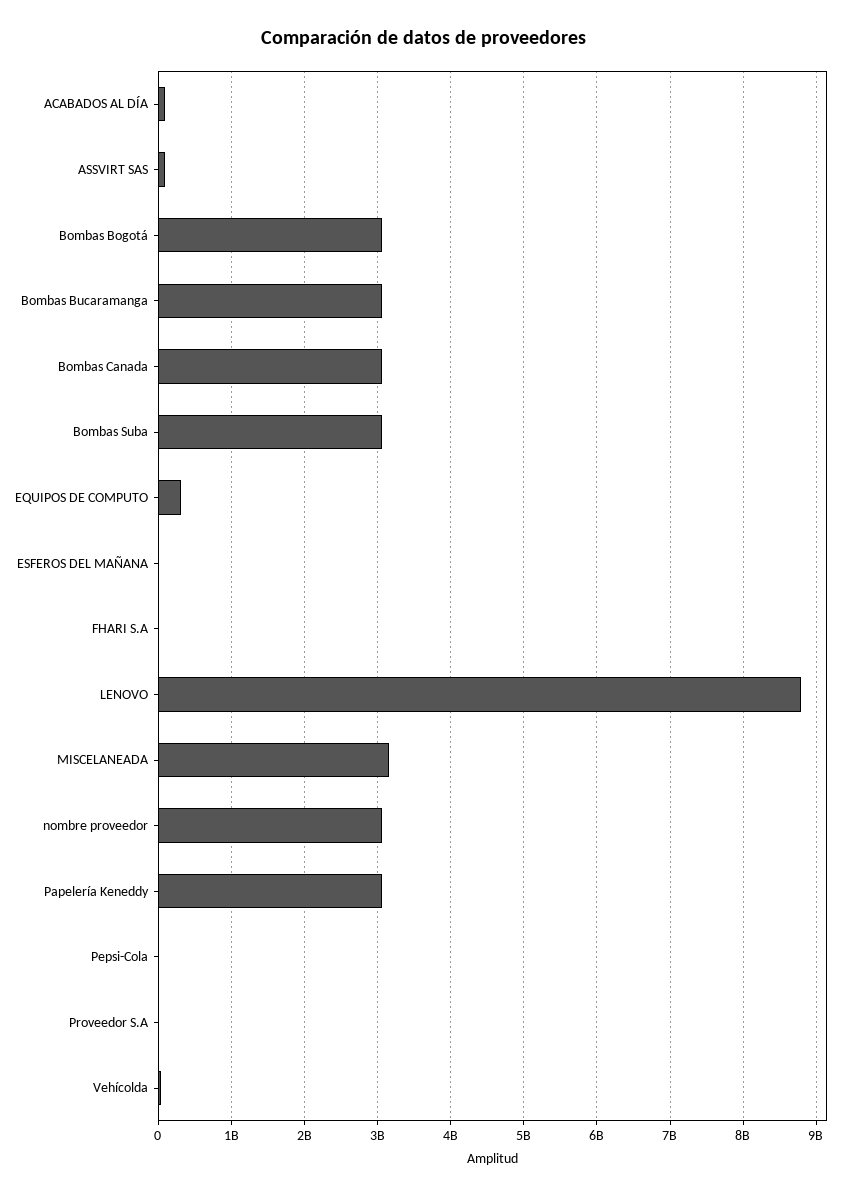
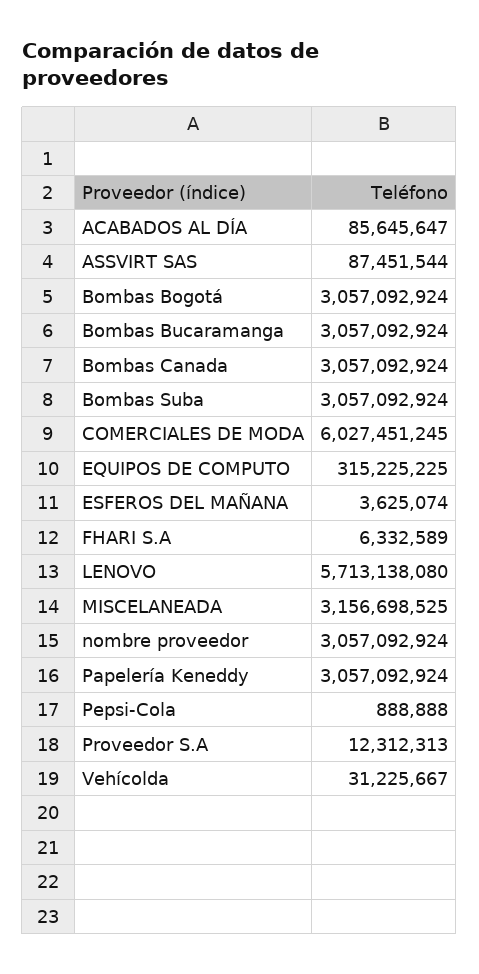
  {
    "ACABADOS AL DÍA": 85645647,
    "ASSVIRT SAS": 87451544,
    "Bombas Bogotá": 3057092924,
    "Bombas Bucaramanga": 3057092924,
    "Bombas Canada": 3057092924,
    "Bombas Suba": 3057092924,
    "EQUIPOS DE COMPUTO": 315225225,
    "ESFEROS DEL MAÑANA": 3625074,
    "FHARI S.A": 6332589,
-   "LENOVO": 8800000000,
+   "LENOVO": 5713138080,
    "MISCELANEADA": 3156698525,
    "nombre proveedor": 3057092924,
    "Papelería Keneddy": 3057092924,
    "Pepsi-Cola": 888888,
    "Proveedor S.A": 12312313,
-   "Vehícolda": 31225667
+   "Vehícolda": 31225667,
+   "COMERCIALES DE MODA": 6027451245
  }

